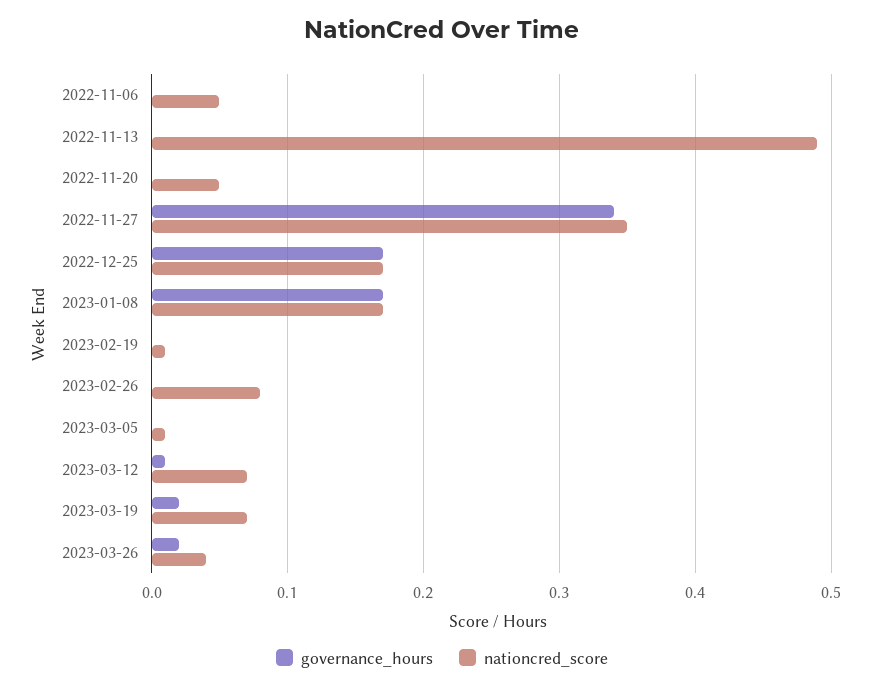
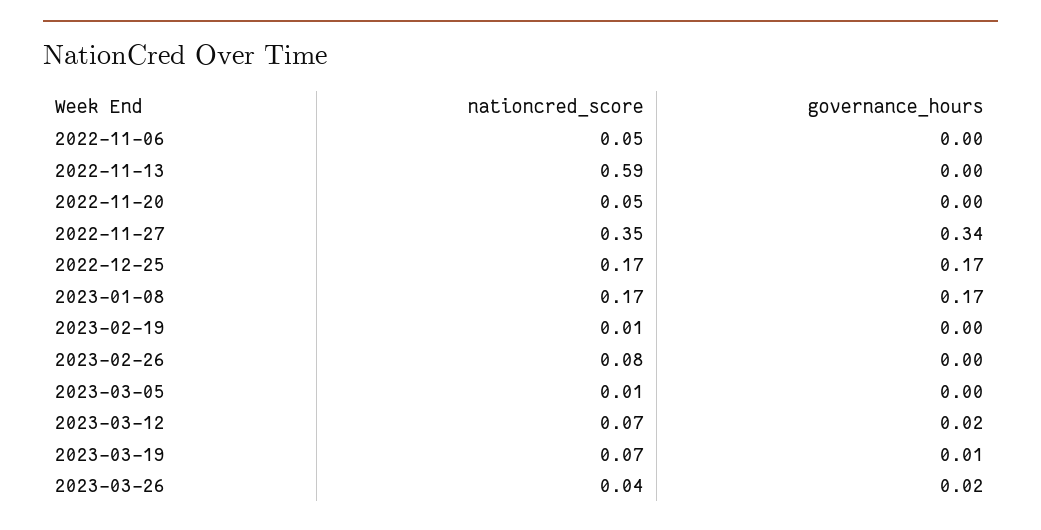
  {
    "governance_hours": {
      "2022-11-06": 0,
      "2022-11-13": 0,
      "2022-11-20": 0,
      "2022-11-27": 0.34,
      "2022-12-25": 0.17,
      "2023-01-08": 0.17,
      "2023-02-19": 0,
      "2023-02-26": 0,
      "2023-03-05": 0,
-     "2023-03-12": 0.01,
+     "2023-03-12": 0.02,
-     "2023-03-19": 0.02,
+     "2023-03-19": 0.01,
      "2023-03-26": 0.02
    },
    "nationcred_score": {
      "2022-11-06": 0.05,
-     "2022-11-13": 0.49,
+     "2022-11-13": 0.59,
      "2022-11-20": 0.05,
      "2022-11-27": 0.35,
      "2022-12-25": 0.17,
      "2023-01-08": 0.17,
      "2023-02-19": 0.01,
      "2023-02-26": 0.08,
      "2023-03-05": 0.01,
      "2023-03-12": 0.07,
      "2023-03-19": 0.07,
      "2023-03-26": 0.04
    }
  }

